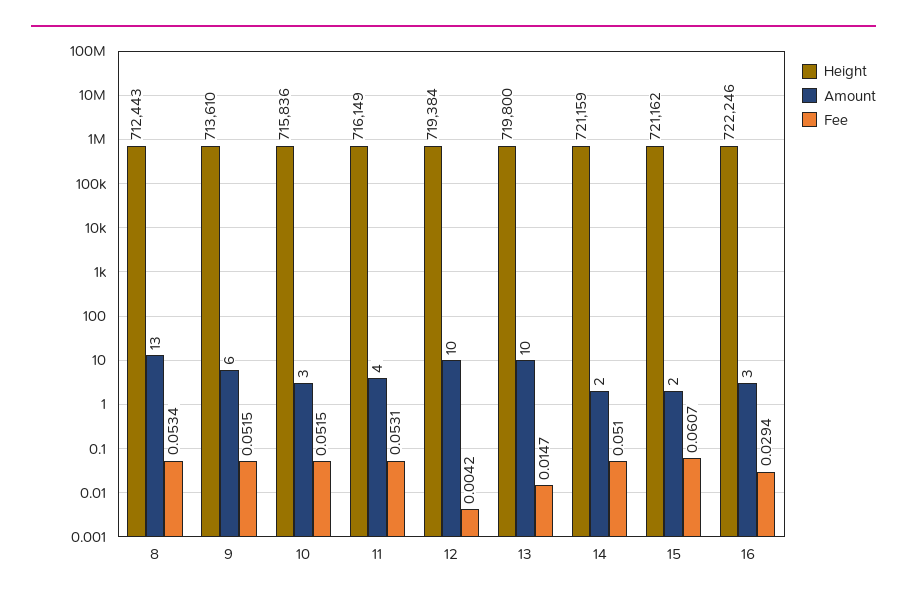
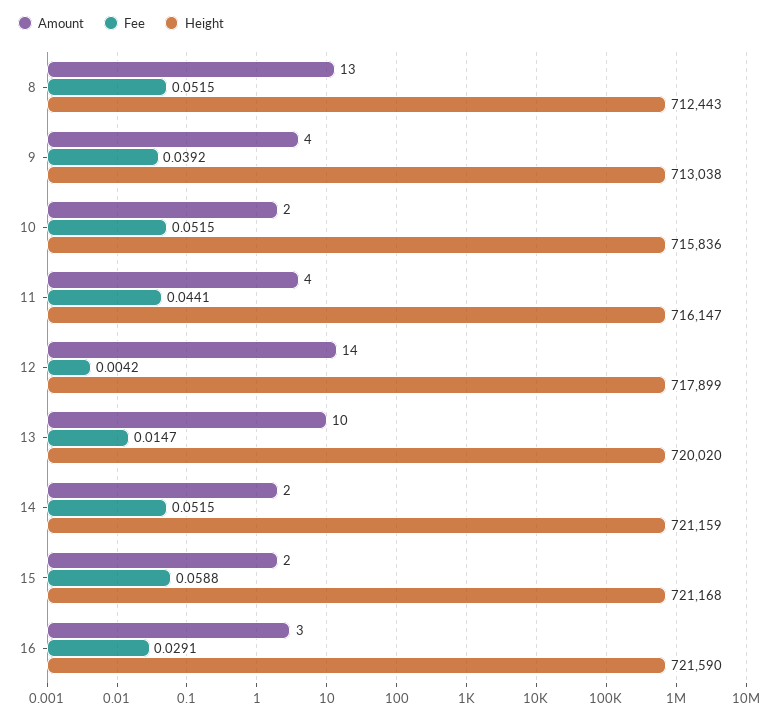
  {
    "Height": {
      "8": 712443,
-     "9": 713610,
+     "9": 713038,
      "10": 715836,
-     "11": 716149,
+     "11": 716147,
-     "12": 719384,
+     "12": 717899,
-     "13": 719800,
+     "13": 720020,
      "14": 721159,
-     "15": 721162,
+     "15": 721168,
-     "16": 722246
+     "16": 721590
    },
    "Amount": {
      "8": 13,
-     "9": 6,
+     "9": 4,
-     "10": 3,
+     "10": 2,
      "11": 4,
-     "12": 10,
+     "12": 14,
      "13": 10,
      "14": 2,
      "15": 2,
      "16": 3
    },
    "Fee": {
-     "8": 0.0534,
+     "8": 0.0515,
-     "9": 0.0515,
+     "9": 0.0392,
      "10": 0.0515,
-     "11": 0.0531,
+     "11": 0.0441,
      "12": 0.0042,
      "13": 0.0147,
-     "14": 0.051,
+     "14": 0.0515,
-     "15": 0.0607,
+     "15": 0.0588,
-     "16": 0.0294
+     "16": 0.0291
    }
  }

